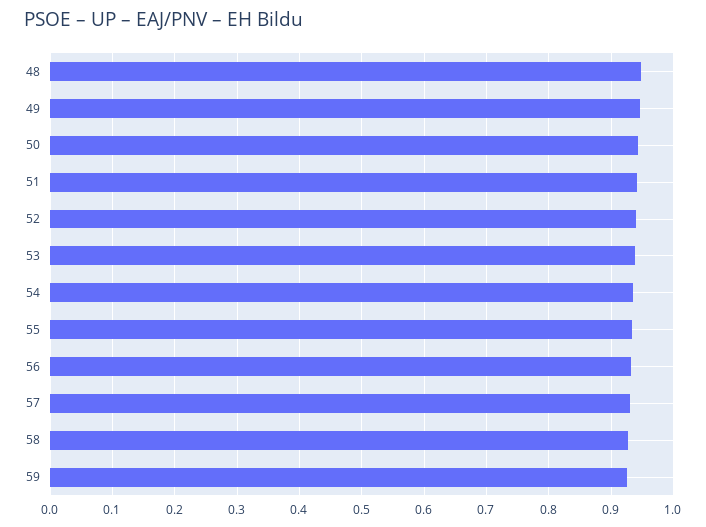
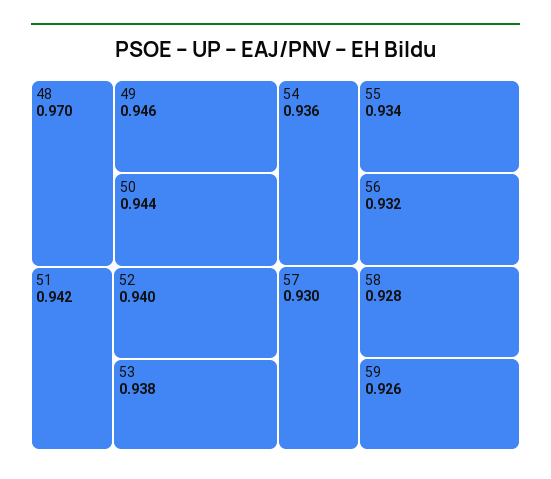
  {
-   "48": 0.95,
+   "48": 0.97,
    "49": 0.946,
    "50": 0.944,
    "51": 0.942,
    "52": 0.94,
    "53": 0.938,
    "54": 0.936,
    "55": 0.934,
    "56": 0.932,
    "57": 0.93,
    "58": 0.928,
    "59": 0.926
  }

